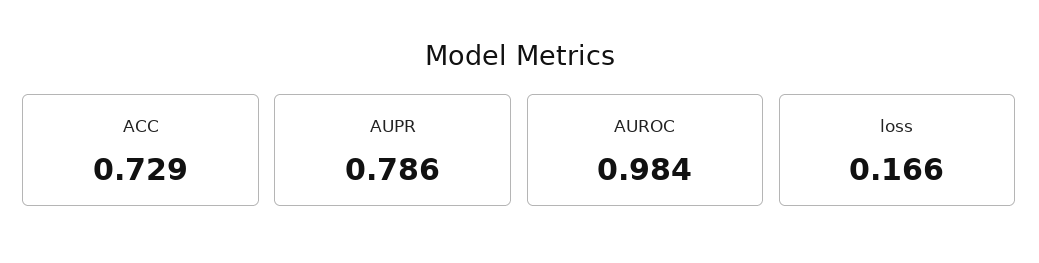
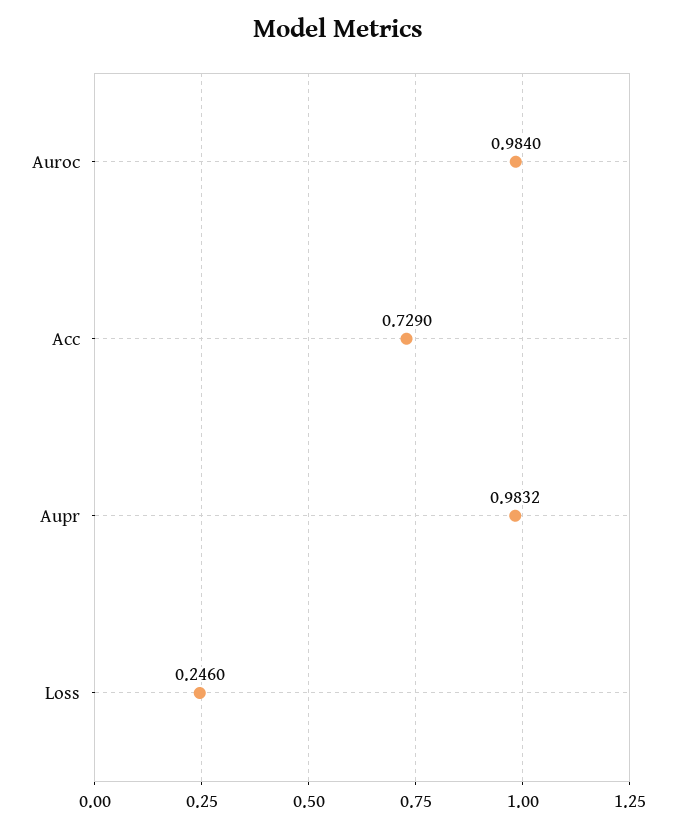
  {
    "ACC": 0.729,
-   "AUPR": 0.786,
+   "AUPR": 0.9832,
    "AUROC": 0.984,
-   "loss": 0.166
+   "loss": 0.246
  }

